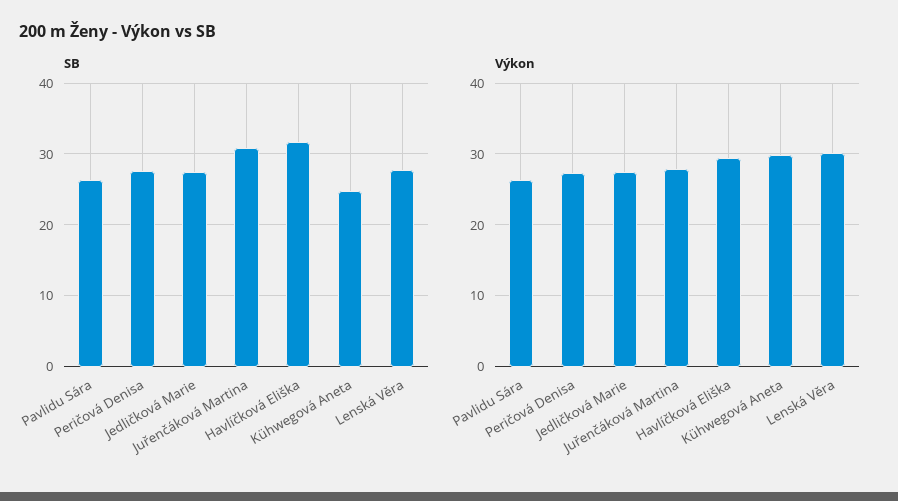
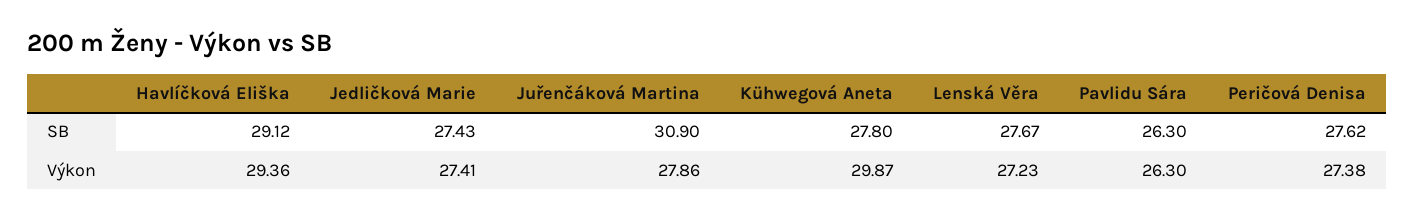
  {
    "SB": {
      "Pavlidu Sára": 26.3,
      "Peričová Denisa": 27.62,
      "Jedličková Marie": 27.43,
      "Juřenčáková Martina": 30.9,
-     "Havlíčková Eliška": 32,
+     "Havlíčková Eliška": 29.12,
-     "Kühwegová Aneta": 25,
+     "Kühwegová Aneta": 27.8,
      "Lenská Věra": 27.67
    },
    "Výkon": {
      "Pavlidu Sára": 26.3,
      "Peričová Denisa": 27.38,
      "Jedličková Marie": 27.41,
      "Juřenčáková Martina": 27.86,
      "Havlíčková Eliška": 29.36,
      "Kühwegová Aneta": 29.87,
-     "Lenská Věra": 30
+     "Lenská Věra": 27.23
    }
  }

